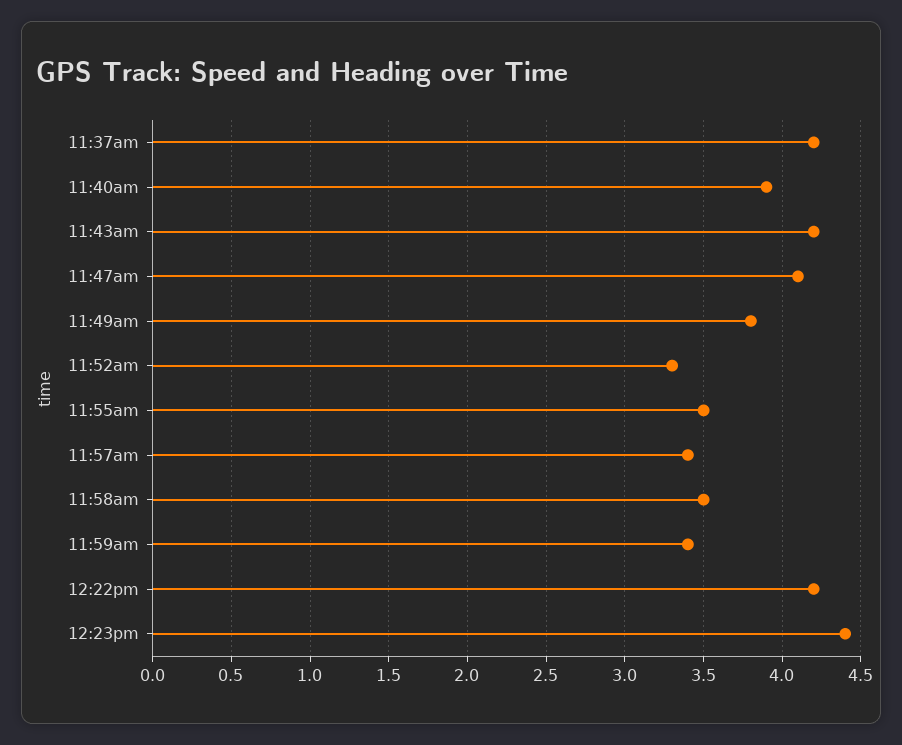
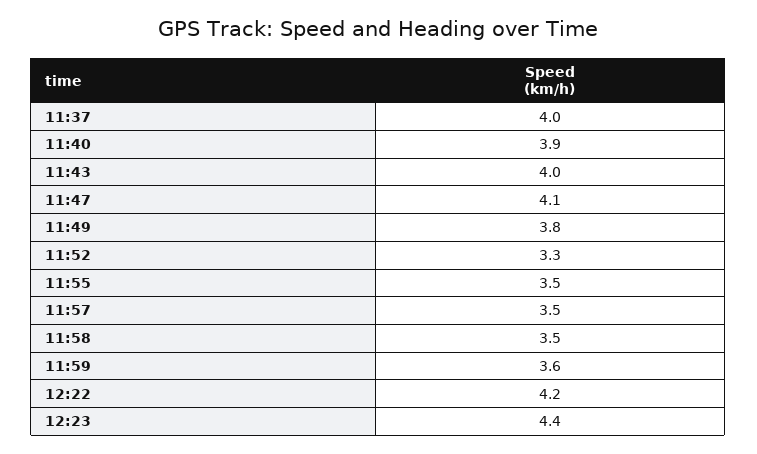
  {
-   "11:37am": 4.2,
+   "11:37am": 4,
    "11:40am": 3.9,
-   "11:43am": 4.2,
+   "11:43am": 4,
    "11:47am": 4.1,
    "11:49am": 3.8,
    "11:52am": 3.3,
    "11:55am": 3.5,
-   "11:57am": 3.4,
+   "11:57am": 3.5,
    "11:58am": 3.5,
-   "11:59am": 3.4,
+   "11:59am": 3.6,
    "12:22pm": 4.2,
    "12:23pm": 4.4
  }

